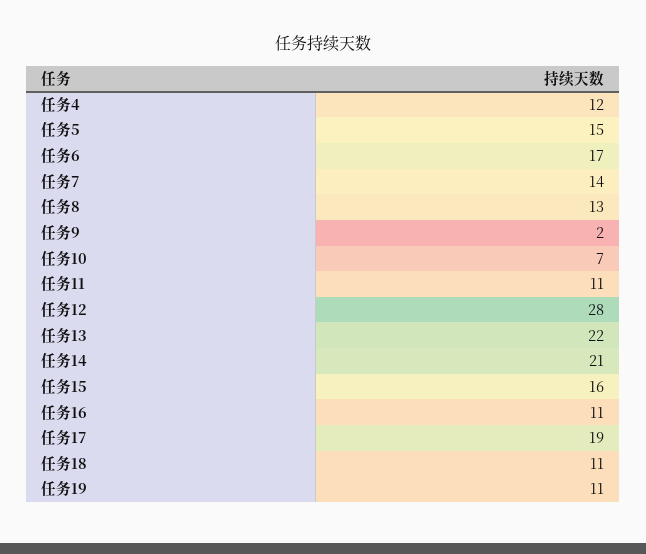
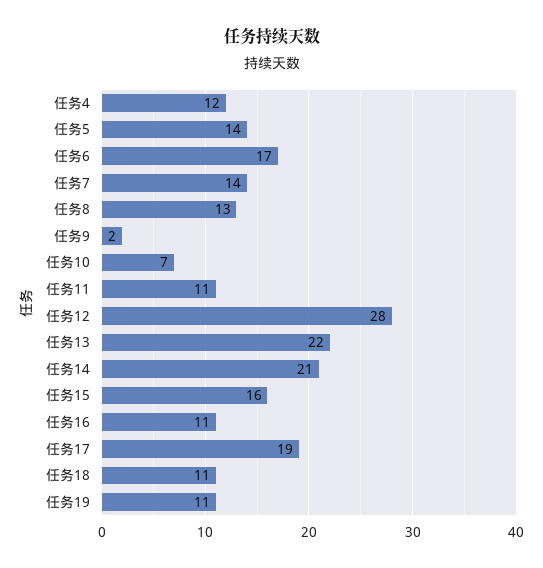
  {
    "任务4": 12,
-   "任务5": 15,
+   "任务5": 14,
    "任务6": 17,
    "任务7": 14,
    "任务8": 13,
    "任务9": 2,
    "任务10": 7,
    "任务11": 11,
    "任务12": 28,
    "任务13": 22,
    "任务14": 21,
    "任务15": 16,
    "任务16": 11,
    "任务17": 19,
    "任务18": 11,
    "任务19": 11
  }

